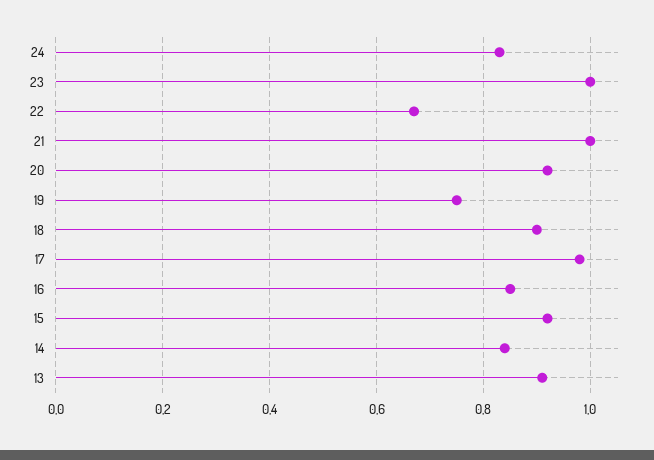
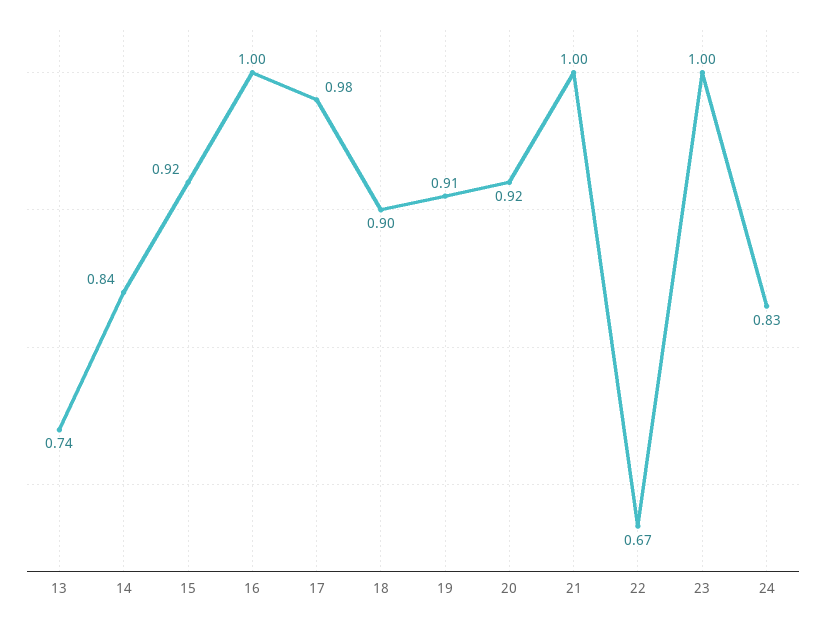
  {
    "24": 0.83,
    "23": 1,
    "22": 0.67,
    "21": 1,
    "20": 0.92,
-   "19": 0.75,
+   "19": 0.91,
    "18": 0.9,
    "17": 0.98,
-   "16": 0.85,
+   "16": 1,
    "15": 0.92,
    "14": 0.84,
-   "13": 0.9
+   "13": 0.74
  }

